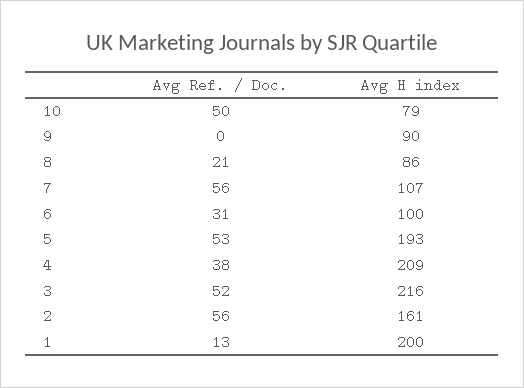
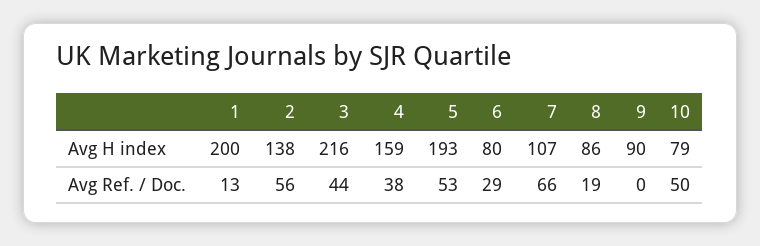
  {
    "Avg Ref. / Doc.": {
      "10": 50,
      "9": 0,
-     "8": 21,
+     "8": 19,
-     "7": 56,
+     "7": 66,
-     "6": 31,
+     "6": 29,
      "5": 53,
      "4": 38,
-     "3": 52,
+     "3": 44,
      "2": 56,
      "1": 13
    },
    "Avg H index": {
      "10": 79,
      "9": 90,
      "8": 86,
      "7": 107,
-     "6": 100,
+     "6": 80,
      "5": 193,
-     "4": 209,
+     "4": 159,
      "3": 216,
-     "2": 161,
+     "2": 138,
      "1": 200
    }
  }

